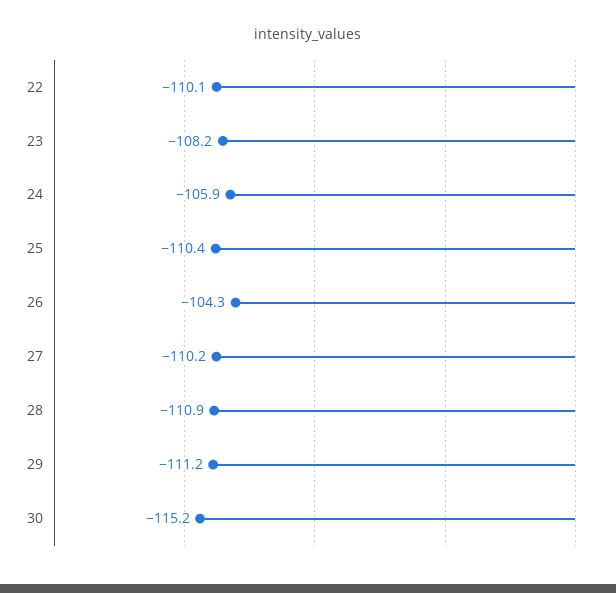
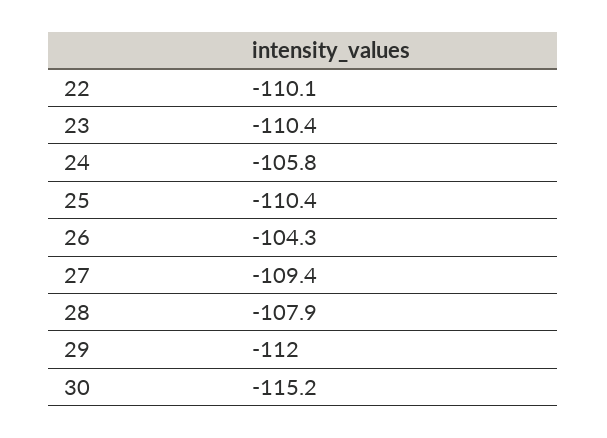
  {
    "22": -110.1,
-   "23": -108.2,
+   "23": -110.4,
-   "24": -105.9,
+   "24": -105.8,
    "25": -110.4,
    "26": -104.3,
-   "27": -110.2,
+   "27": -109.4,
-   "28": -110.9,
+   "28": -107.9,
-   "29": -111.2,
+   "29": -112,
    "30": -115.2
  }

